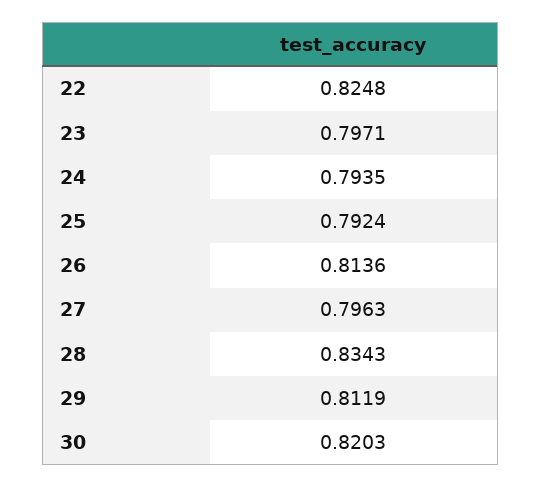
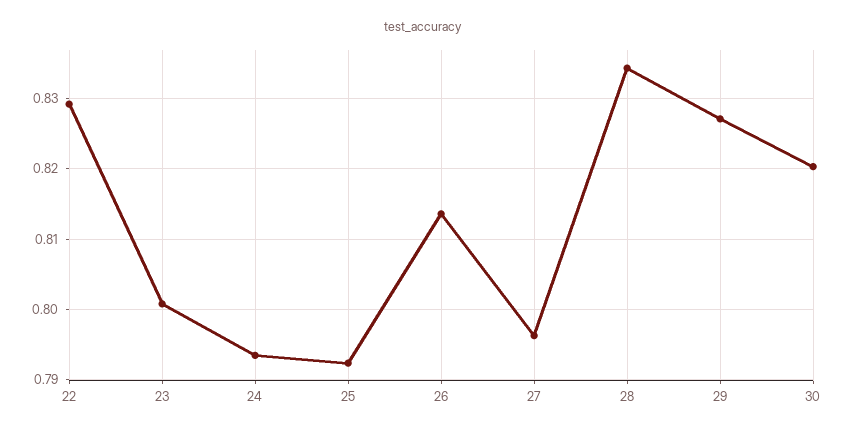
  {
-   "22": 0.8248,
+   "22": 0.829,
-   "23": 0.7971,
+   "23": 0.801,
    "24": 0.7935,
    "25": 0.7924,
    "26": 0.8136,
    "27": 0.7963,
    "28": 0.8343,
-   "29": 0.8119,
+   "29": 0.827,
    "30": 0.8203
  }

